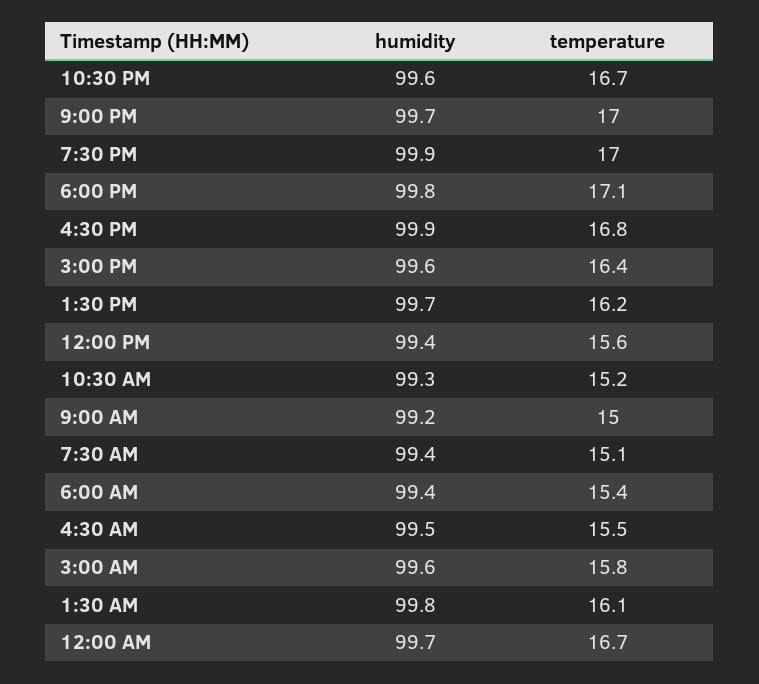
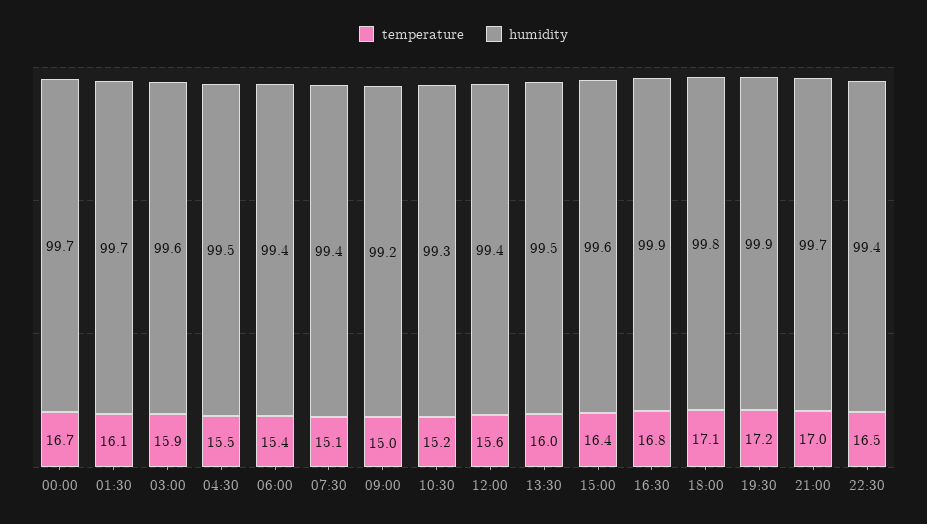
  {
    "humidity": {
-     "10:30 PM": 99.6,
+     "10:30 PM": 99.4,
      "9:00 PM": 99.7,
      "7:30 PM": 99.9,
      "6:00 PM": 99.8,
      "4:30 PM": 99.9,
      "3:00 PM": 99.6,
-     "1:30 PM": 99.7,
+     "1:30 PM": 99.5,
      "12:00 PM": 99.4,
      "10:30 AM": 99.3,
      "9:00 AM": 99.2,
      "7:30 AM": 99.4,
      "6:00 AM": 99.4,
      "4:30 AM": 99.5,
      "3:00 AM": 99.6,
-     "1:30 AM": 99.8,
+     "1:30 AM": 99.7,
      "12:00 AM": 99.7
    },
    "temperature": {
-     "10:30 PM": 16.7,
+     "10:30 PM": 16.5,
      "9:00 PM": 17,
-     "7:30 PM": 17,
+     "7:30 PM": 17.2,
      "6:00 PM": 17.1,
      "4:30 PM": 16.8,
      "3:00 PM": 16.4,
-     "1:30 PM": 16.2,
+     "1:30 PM": 16,
      "12:00 PM": 15.6,
      "10:30 AM": 15.2,
      "9:00 AM": 15,
      "7:30 AM": 15.1,
      "6:00 AM": 15.4,
      "4:30 AM": 15.5,
-     "3:00 AM": 15.8,
+     "3:00 AM": 15.9,
      "1:30 AM": 16.1,
      "12:00 AM": 16.7
    }
  }

